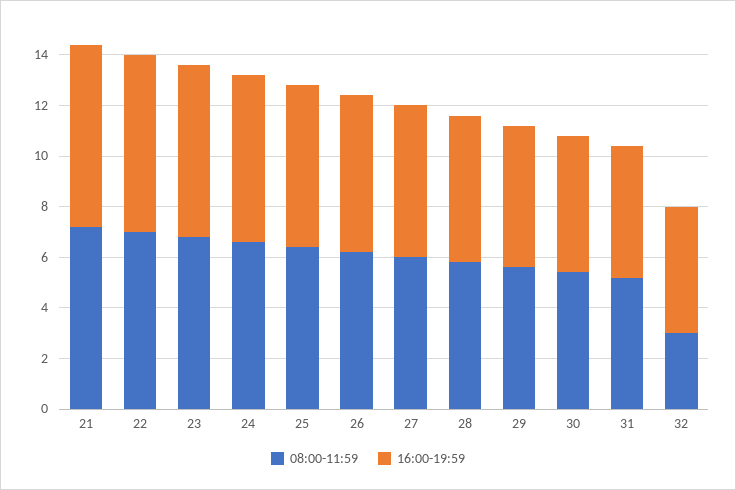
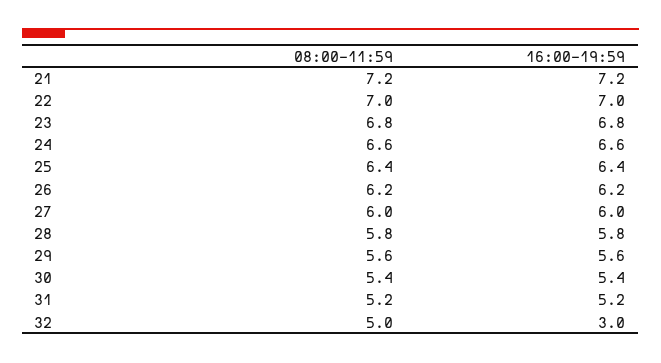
  {
    "08:00-11:59": {
      "21": 7.2,
      "22": 7,
      "23": 6.8,
      "24": 6.6,
      "25": 6.4,
      "26": 6.2,
      "27": 6,
      "28": 5.8,
      "29": 5.6,
      "30": 5.4,
      "31": 5.2,
-     "32": 3
+     "32": 5
    },
    "16:00-19:59": {
      "21": 7.2,
      "22": 7,
      "23": 6.8,
      "24": 6.6,
      "25": 6.4,
      "26": 6.2,
      "27": 6,
      "28": 5.8,
      "29": 5.6,
      "30": 5.4,
      "31": 5.2,
-     "32": 5
+     "32": 3
    }
  }

